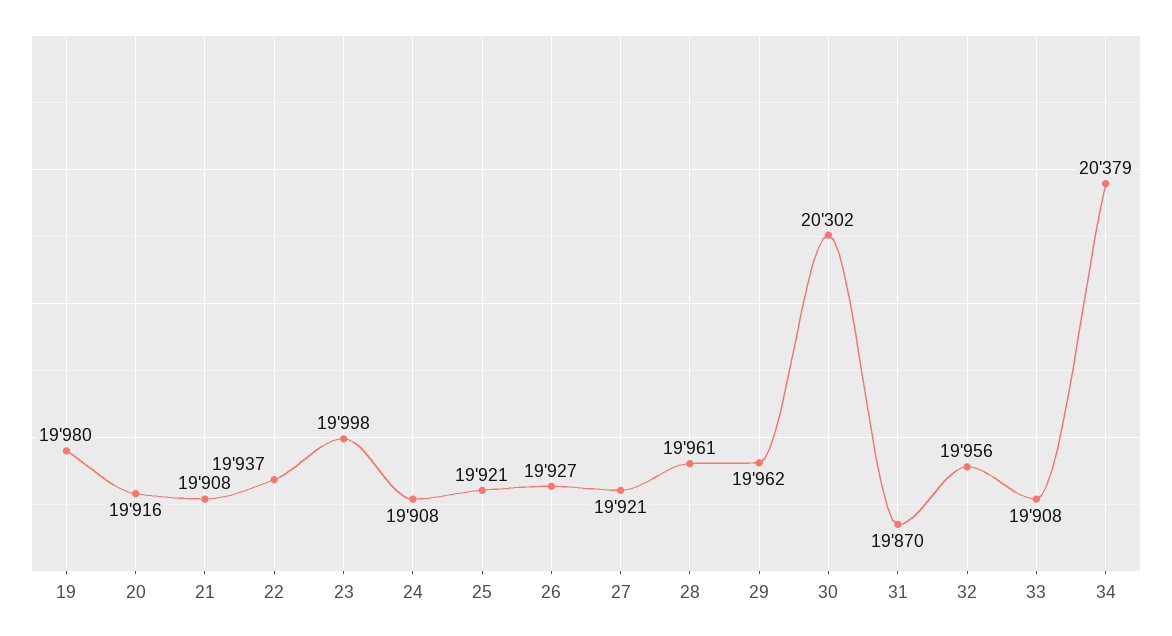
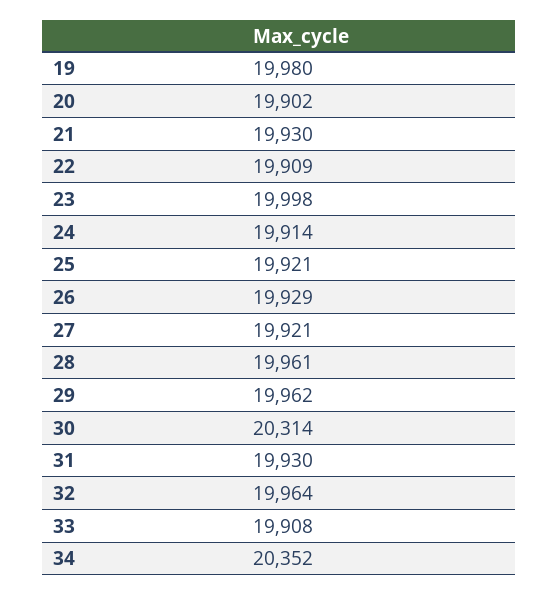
  {
    "19": 19980,
-   "20": 19916,
+   "20": 19902,
-   "21": 19908,
+   "21": 19930,
-   "22": 19937,
+   "22": 19909,
    "23": 19998,
-   "24": 19908,
+   "24": 19914,
    "25": 19921,
-   "26": 19927,
+   "26": 19929,
    "27": 19921,
    "28": 19961,
    "29": 19962,
-   "30": 20302,
+   "30": 20314,
-   "31": 19870,
+   "31": 19930,
-   "32": 19956,
+   "32": 19964,
    "33": 19908,
-   "34": 20379
+   "34": 20352
  }

